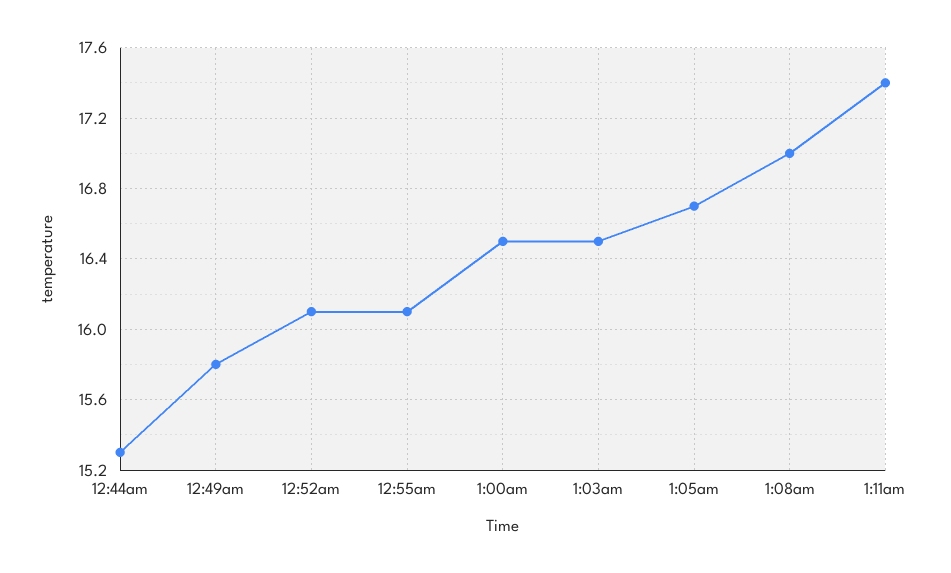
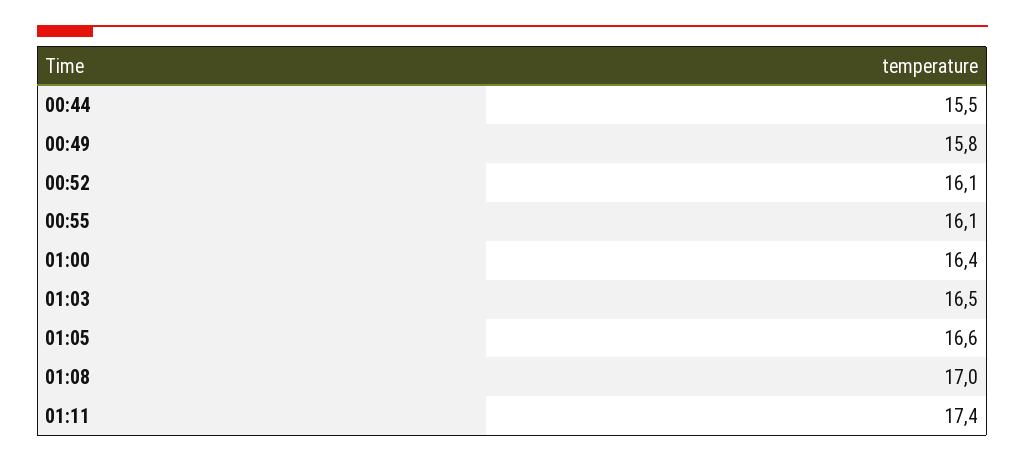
  {
-   "12:44am": 15.3,
+   "12:44am": 15.5,
    "12:49am": 15.8,
    "12:52am": 16.1,
    "12:55am": 16.1,
-   "1:00am": 16.5,
+   "1:00am": 16.4,
    "1:03am": 16.5,
-   "1:05am": 16.7,
+   "1:05am": 16.6,
    "1:08am": 17,
    "1:11am": 17.4
  }

